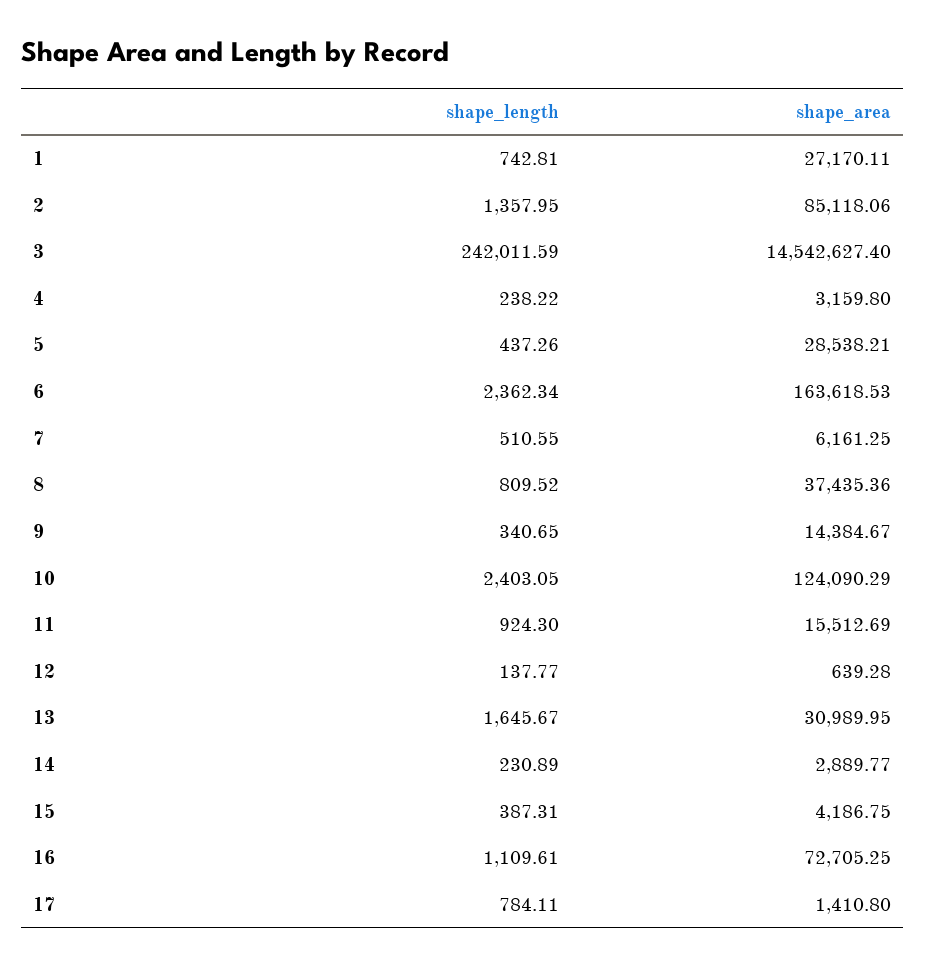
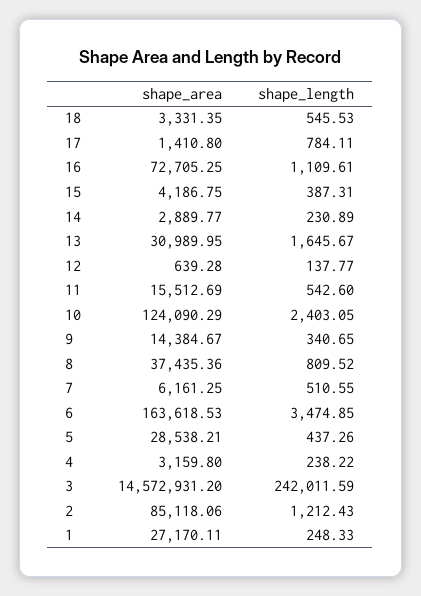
  {
    "shape_length": {
-     "1": 742.81,
+     "1": 248.33,
-     "2": 1357.95,
+     "2": 1212.43,
      "3": 242011.59,
      "4": 238.22,
      "5": 437.26,
-     "6": 2362.34,
+     "6": 3474.85,
      "7": 510.55,
      "8": 809.52,
      "9": 340.65,
      "10": 2403.05,
-     "11": 924.3,
+     "11": 542.6,
      "12": 137.77,
      "13": 1645.67,
      "14": 230.89,
      "15": 387.31,
      "16": 1109.61,
-     "17": 784.11
+     "17": 784.11,
+     "18": 545.53
    },
    "shape_area": {
      "1": 27170.11,
      "2": 85118.06,
-     "3": 14542627.4,
+     "3": 14572931.2,
      "4": 3159.8,
      "5": 28538.21,
      "6": 163618.53,
      "7": 6161.25,
      "8": 37435.36,
      "9": 14384.67,
      "10": 124090.29,
      "11": 15512.69,
      "12": 639.28,
      "13": 30989.95,
      "14": 2889.77,
      "15": 4186.75,
      "16": 72705.25,
-     "17": 1410.8
+     "17": 1410.8,
+     "18": 3331.35
    }
  }

